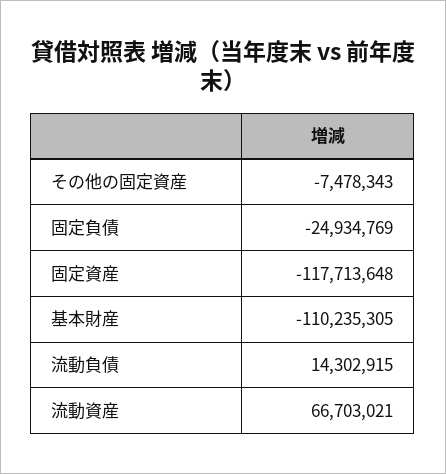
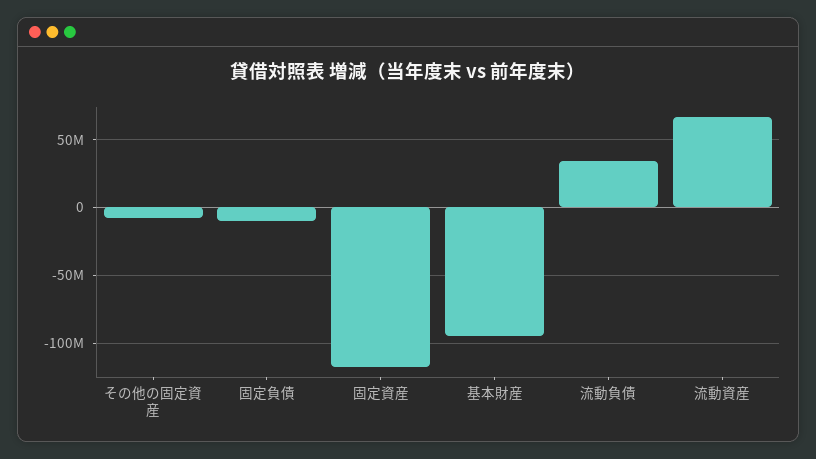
  {
    "その他の固定資産": -7478343,
-   "固定負債": -24934769,
+   "固定負債": -10000000,
    "固定資産": -117713648,
-   "基本財産": -110235305,
+   "基本財産": -95000000,
-   "流動負債": 14302915,
+   "流動負債": 35000000,
    "流動資産": 66703021
  }

